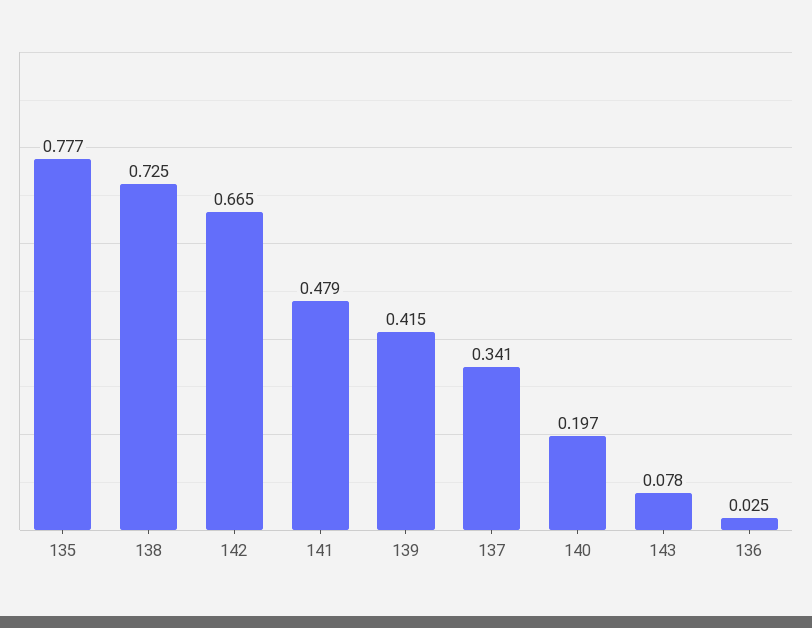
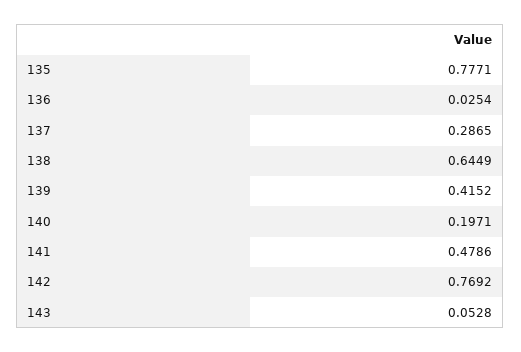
  {
    "135": 0.7771,
-   "138": 0.725,
+   "138": 0.6449,
-   "142": 0.665,
+   "142": 0.7692,
    "141": 0.4786,
    "139": 0.4152,
-   "137": 0.341,
+   "137": 0.2865,
    "140": 0.1971,
-   "143": 0.078,
+   "143": 0.0528,
    "136": 0.0254
  }

